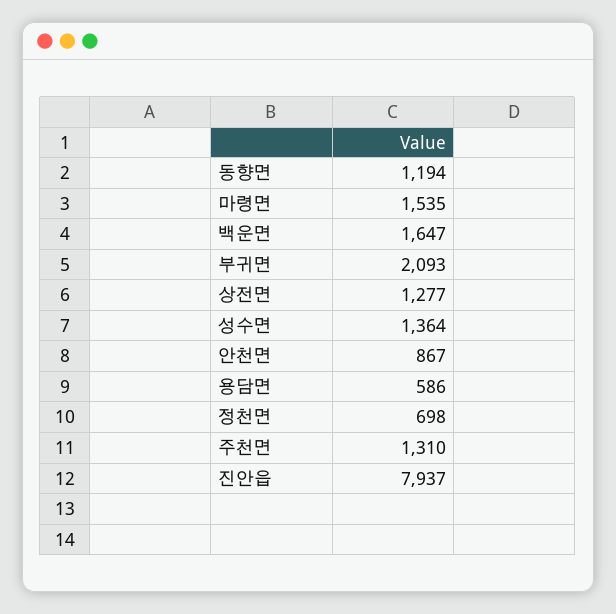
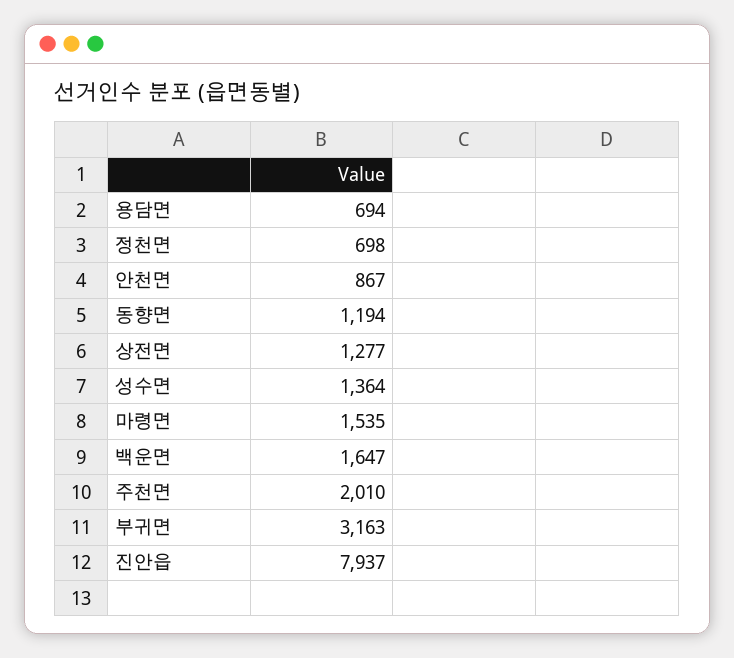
  {
    "동향면": 1194,
    "마령면": 1535,
    "백운면": 1647,
-   "부귀면": 2093,
+   "부귀면": 3163,
    "상전면": 1277,
    "성수면": 1364,
    "안천면": 867,
-   "용담면": 586,
+   "용담면": 694,
    "정천면": 698,
-   "주천면": 1310,
+   "주천면": 2010,
    "진안읍": 7937
  }

